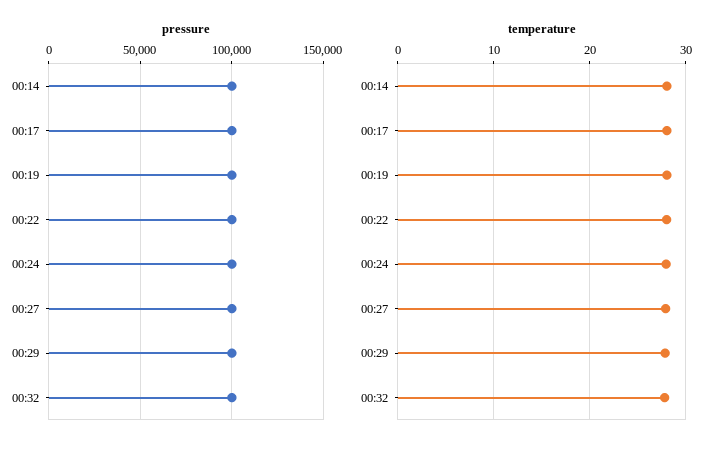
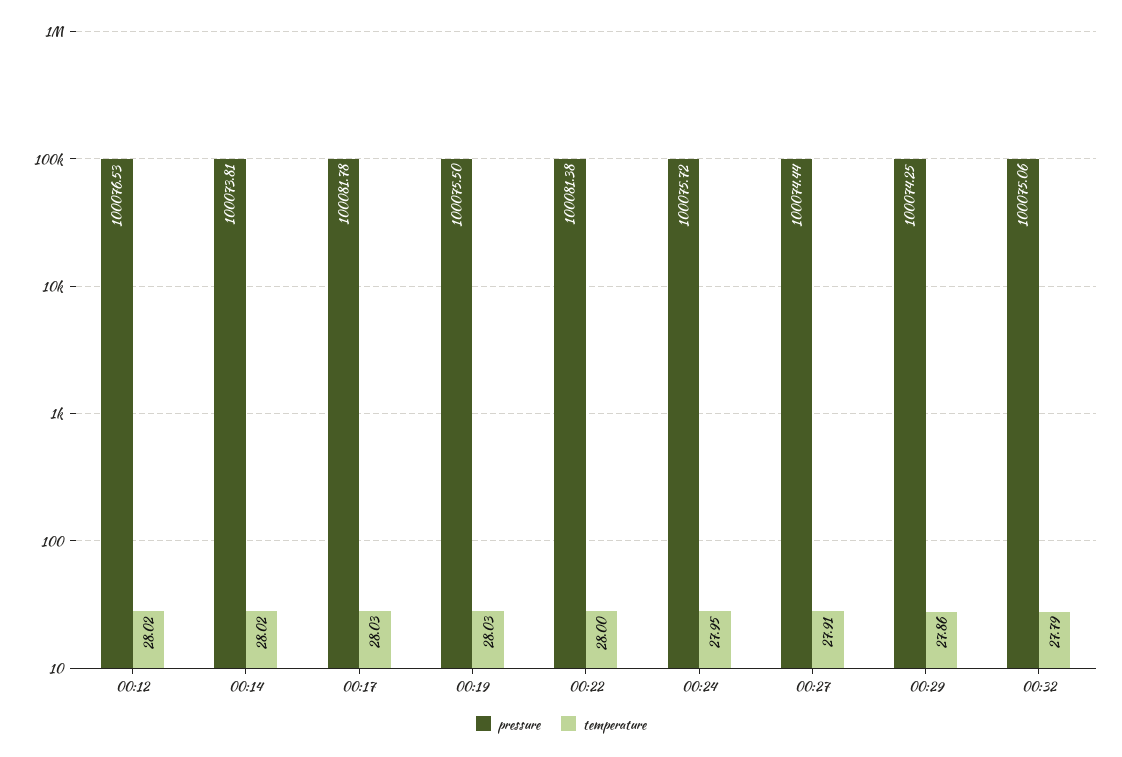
  {
    "pressure": {
      "00:14": 100073.81,
      "00:17": 100081.78,
      "00:19": 100075.5,
      "00:22": 100081.38,
      "00:24": 100075.72,
      "00:27": 100074.44,
      "00:29": 100074.25,
-     "00:32": 100075.06
+     "00:32": 100075.06,
+     "00:12": 100076.53
    },
    "temperature": {
      "00:14": 28.02,
      "00:17": 28.03,
      "00:19": 28.03,
      "00:22": 28,
      "00:24": 27.95,
      "00:27": 27.91,
      "00:29": 27.86,
-     "00:32": 27.79
+     "00:32": 27.79,
+     "00:12": 28.02
    }
  }

